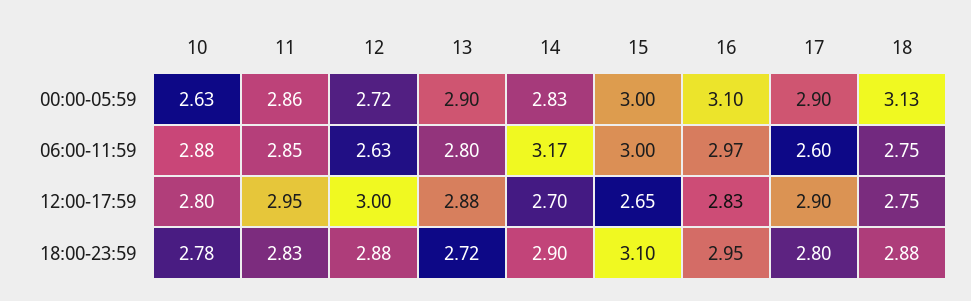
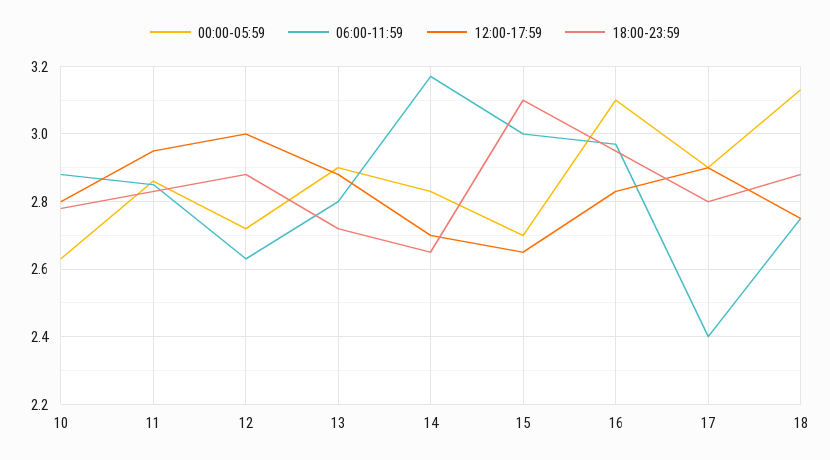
  {
    "00:00-05:59": {
      "10": 2.63,
      "11": 2.86,
      "12": 2.72,
      "13": 2.9,
      "14": 2.83,
-     "15": 3,
+     "15": 2.7,
      "16": 3.1,
      "17": 2.9,
      "18": 3.13
    },
    "06:00-11:59": {
      "10": 2.88,
      "11": 2.85,
      "12": 2.63,
      "13": 2.8,
      "14": 3.17,
      "15": 3,
      "16": 2.97,
-     "17": 2.6,
+     "17": 2.4,
      "18": 2.75
    },
    "12:00-17:59": {
      "10": 2.8,
      "11": 2.95,
      "12": 3,
      "13": 2.88,
      "14": 2.7,
      "15": 2.65,
      "16": 2.83,
      "17": 2.9,
      "18": 2.75
    },
    "18:00-23:59": {
      "10": 2.78,
      "11": 2.83,
      "12": 2.88,
      "13": 2.72,
-     "14": 2.9,
+     "14": 2.65,
      "15": 3.1,
      "16": 2.95,
      "17": 2.8,
      "18": 2.88
    }
  }

